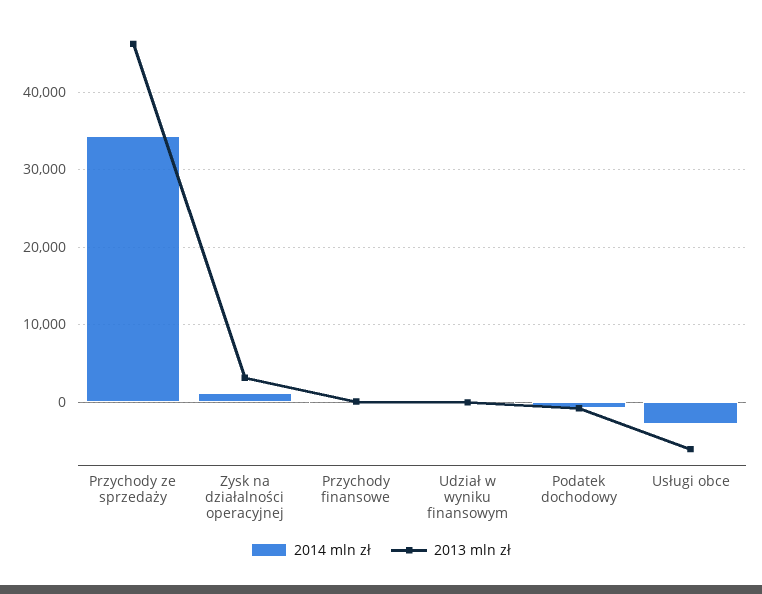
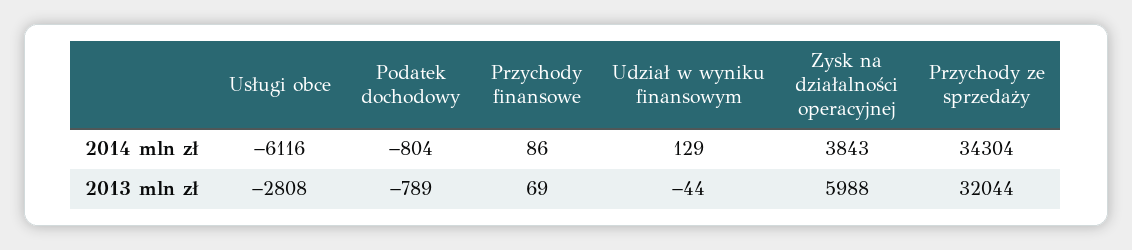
  {
    "2014 mln zł": {
      "Przychody ze sprzedaży": 34304,
-     "Zysk na działalności operacyjnej": 1000,
+     "Zysk na działalności operacyjnej": 3843,
      "Przychody finansowe": 86,
      "Udział w wyniku finansowym": 129,
      "Podatek dochodowy": -804,
-     "Usługi obce": -3000
+     "Usługi obce": -6116
    },
    "2013 mln zł": {
-     "Przychody ze sprzedaży": 46000,
+     "Przychody ze sprzedaży": 32044,
-     "Zysk na działalności operacyjnej": 3000,
+     "Zysk na działalności operacyjnej": 5988,
      "Przychody finansowe": 69,
      "Udział w wyniku finansowym": -44,
      "Podatek dochodowy": -789,
-     "Usługi obce": -6000
+     "Usługi obce": -2808
    }
  }

